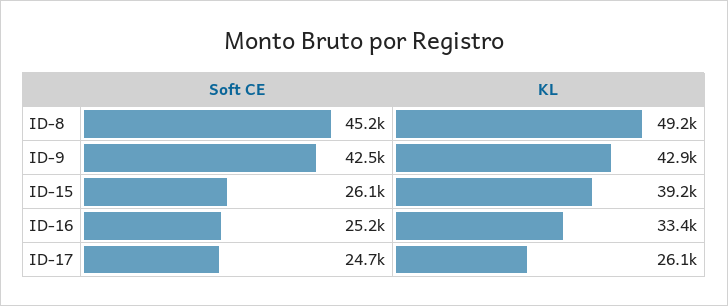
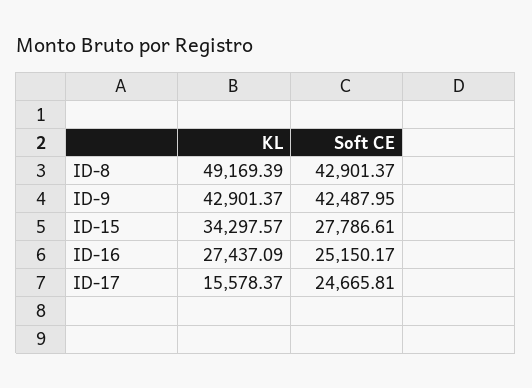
  {
    "Soft CE": {
-     "ID-8": 45200,
+     "ID-8": 42901.37,
      "ID-9": 42487.95,
-     "ID-15": 26100,
+     "ID-15": 27786.61,
      "ID-16": 25150.17,
      "ID-17": 24665.81
    },
    "KL": {
      "ID-8": 49169.39,
      "ID-9": 42901.37,
-     "ID-15": 39200,
+     "ID-15": 34297.57,
-     "ID-16": 33400,
+     "ID-16": 27437.09,
-     "ID-17": 26100
+     "ID-17": 15578.37
    }
  }

